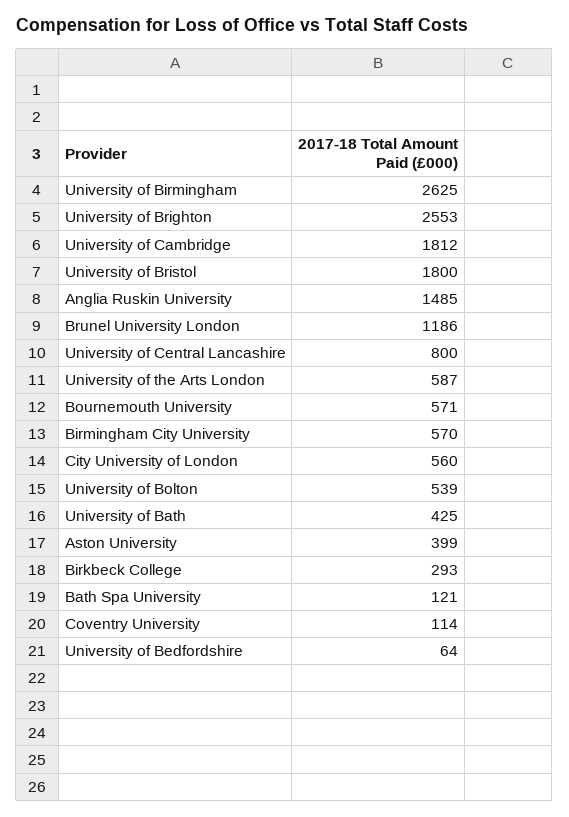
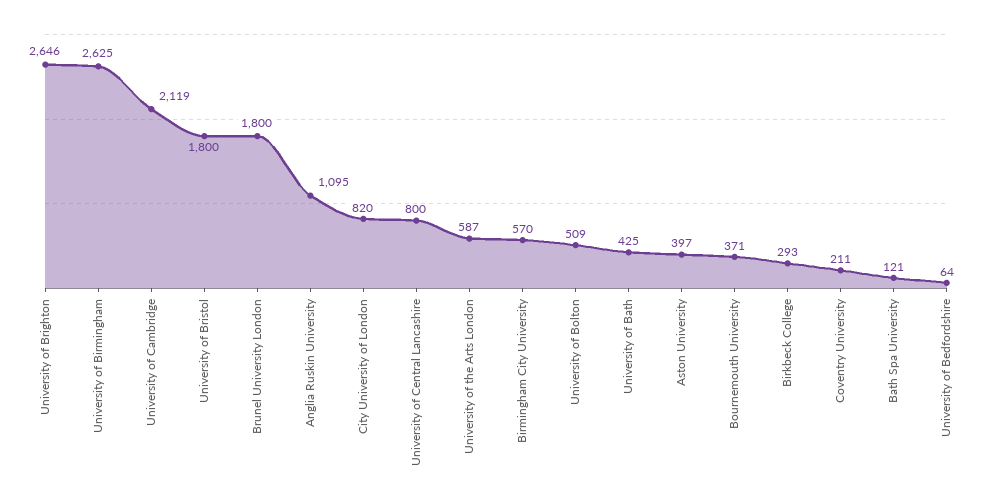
  {
    "University of Birmingham": 2625,
-   "University of Brighton": 2553,
+   "University of Brighton": 2646,
-   "University of Cambridge": 1812,
+   "University of Cambridge": 2119,
    "University of Bristol": 1800,
-   "Anglia Ruskin University": 1485,
+   "Anglia Ruskin University": 1095,
-   "Brunel University London": 1186,
+   "Brunel University London": 1800,
    "University of Central Lancashire": 800,
    "University of the Arts London": 587,
-   "Bournemouth University": 571,
+   "Bournemouth University": 371,
    "Birmingham City University": 570,
-   "City University of London": 560,
+   "City University of London": 820,
-   "University of Bolton": 539,
+   "University of Bolton": 509,
    "University of Bath": 425,
-   "Aston University": 399,
+   "Aston University": 397,
    "Birkbeck College": 293,
    "Bath Spa University": 121,
-   "Coventry University": 114,
+   "Coventry University": 211,
    "University of Bedfordshire": 64
  }

